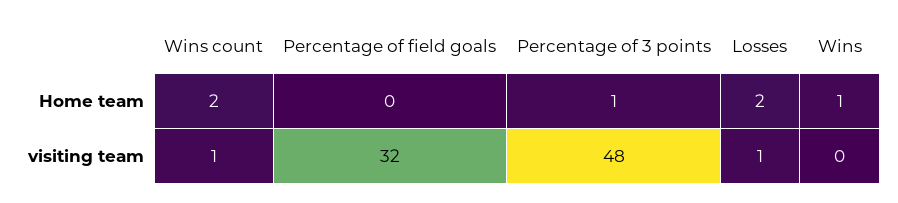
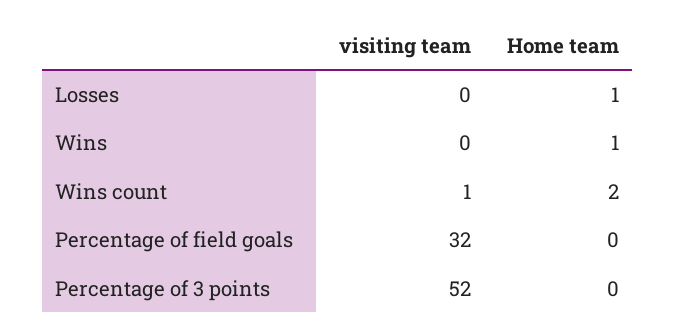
  {
    "Wins count": {
      "Home team": 2,
      "visiting team": 1
    },
    "Percentage of field goals": {
      "Home team": 0,
      "visiting team": 32
    },
    "Percentage of 3 points": {
-     "Home team": 1,
+     "Home team": 0,
-     "visiting team": 48
+     "visiting team": 52
    },
    "Losses": {
-     "Home team": 2,
+     "Home team": 1,
-     "visiting team": 1
+     "visiting team": 0
    },
    "Wins": {
      "Home team": 1,
      "visiting team": 0
    }
  }

